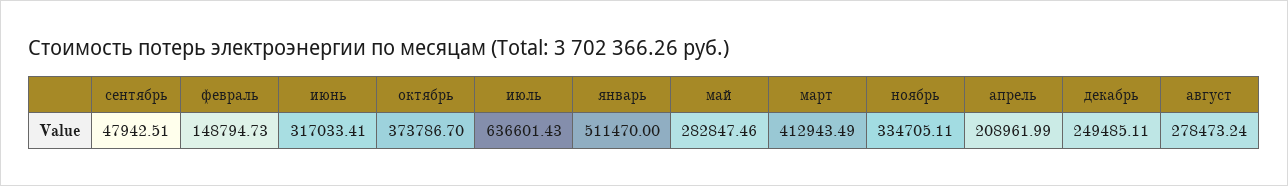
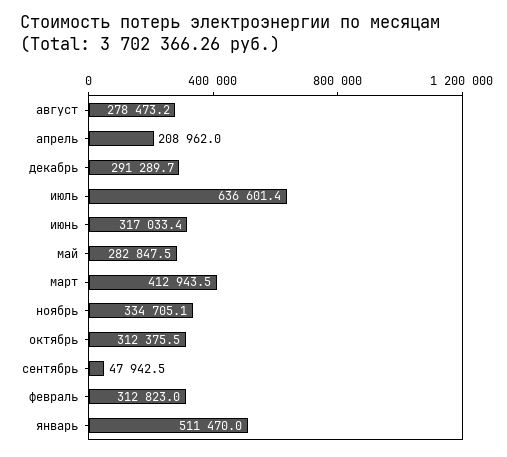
  {
    "сентябрь": 47942.51,
-   "февраль": 148794.73,
+   "февраль": 312823,
    "июнь": 317033.41,
-   "октябрь": 373786.7,
+   "октябрь": 312375.5,
    "июль": 636601.43,
    "январь": 511470,
    "май": 282847.46,
    "март": 412943.49,
    "ноябрь": 334705.11,
    "апрель": 208961.99,
-   "декабрь": 249485.11,
+   "декабрь": 291289.7,
    "август": 278473.24
  }

